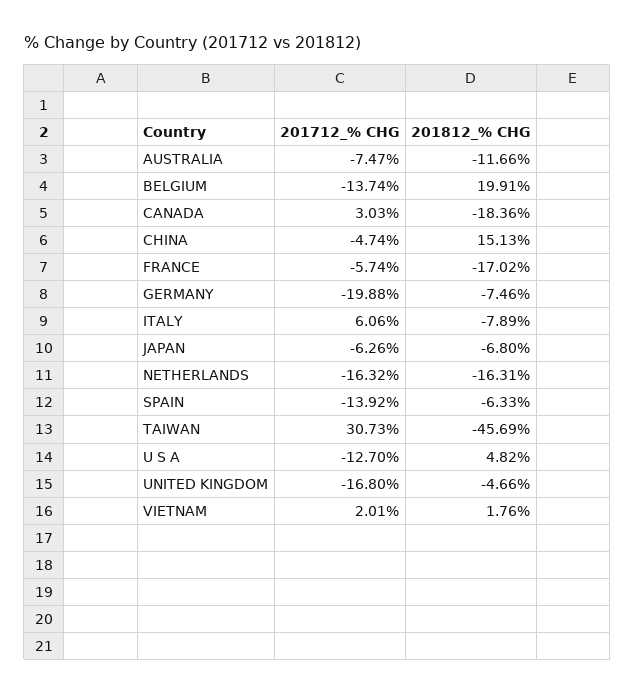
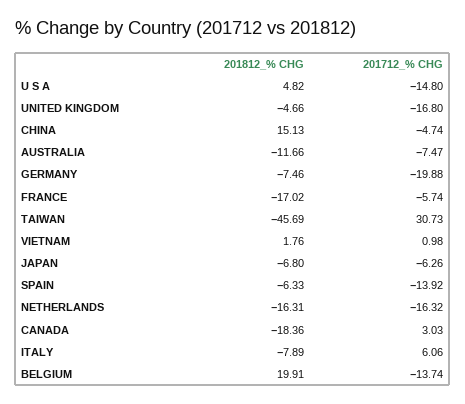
  {
    "201712_% CHG": {
      "AUSTRALIA": -7.47,
      "BELGIUM": -13.74,
      "CANADA": 3.03,
      "CHINA": -4.74,
      "FRANCE": -5.74,
      "GERMANY": -19.88,
      "ITALY": 6.06,
      "JAPAN": -6.26,
      "NETHERLANDS": -16.32,
      "SPAIN": -13.92,
      "TAIWAN": 30.73,
-     "U S A": -12.7,
+     "U S A": -14.8,
      "UNITED KINGDOM": -16.8,
-     "VIETNAM": 2.01
+     "VIETNAM": 0.98
    },
    "201812_% CHG": {
      "AUSTRALIA": -11.66,
      "BELGIUM": 19.91,
      "CANADA": -18.36,
      "CHINA": 15.13,
      "FRANCE": -17.02,
      "GERMANY": -7.46,
      "ITALY": -7.89,
      "JAPAN": -6.8,
      "NETHERLANDS": -16.31,
      "SPAIN": -6.33,
      "TAIWAN": -45.69,
      "U S A": 4.82,
      "UNITED KINGDOM": -4.66,
      "VIETNAM": 1.76
    }
  }

